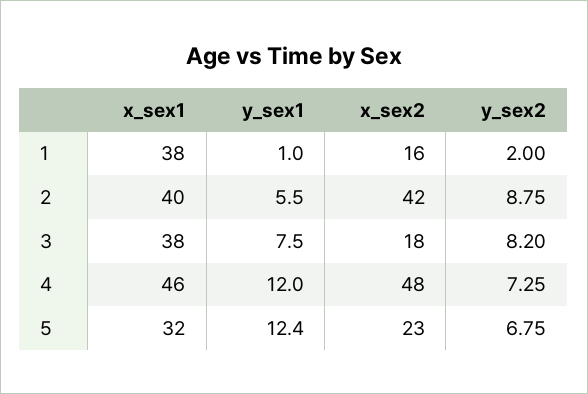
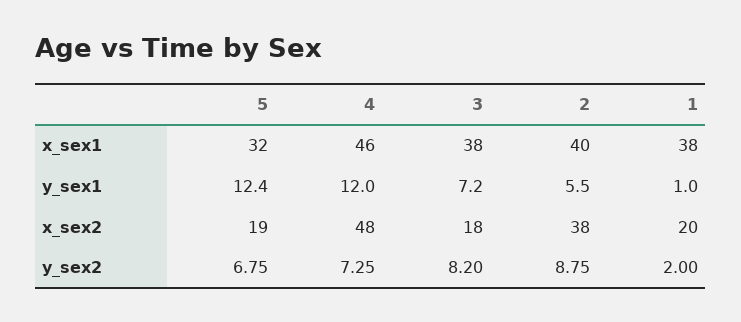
  {
    "x_sex1": {
      "1": 38,
      "2": 40,
      "3": 38,
      "4": 46,
      "5": 32
    },
    "y_sex1": {
      "1": 1,
      "2": 5.5,
-     "3": 7.5,
+     "3": 7.2,
      "4": 12,
      "5": 12.4
    },
    "x_sex2": {
-     "1": 16,
+     "1": 20,
-     "2": 42,
+     "2": 38,
      "3": 18,
      "4": 48,
-     "5": 23
+     "5": 19
    },
    "y_sex2": {
      "1": 2,
      "2": 8.75,
      "3": 8.2,
      "4": 7.25,
      "5": 6.75
    }
  }

